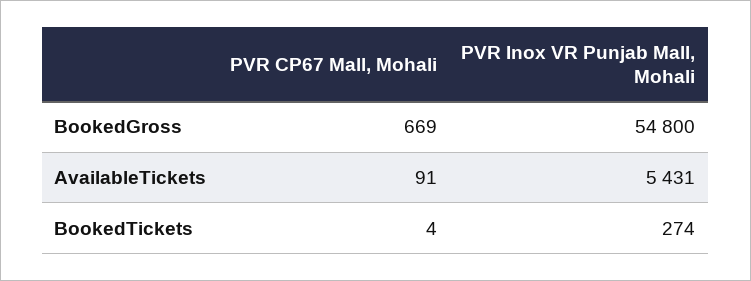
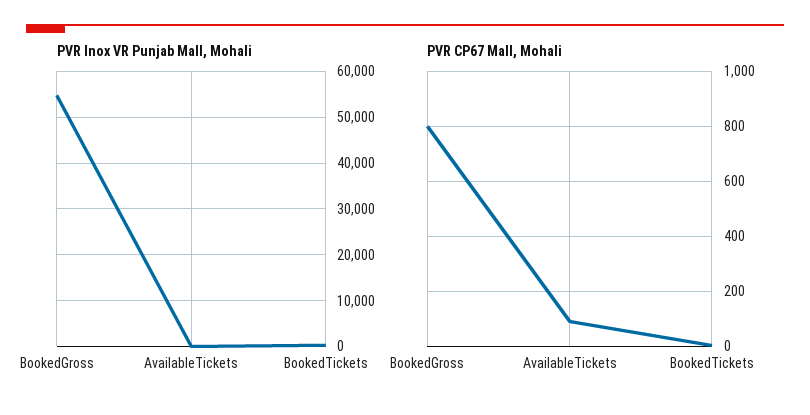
  {
    "PVR CP67 Mall, Mohali": {
-     "BookedGross": 669,
+     "BookedGross": 800,
      "AvailableTickets": 91,
      "BookedTickets": 4
    },
    "PVR Inox VR Punjab Mall, Mohali": {
      "BookedGross": 54800,
-     "AvailableTickets": 5431,
+     "AvailableTickets": 0,
      "BookedTickets": 274
    }
  }

